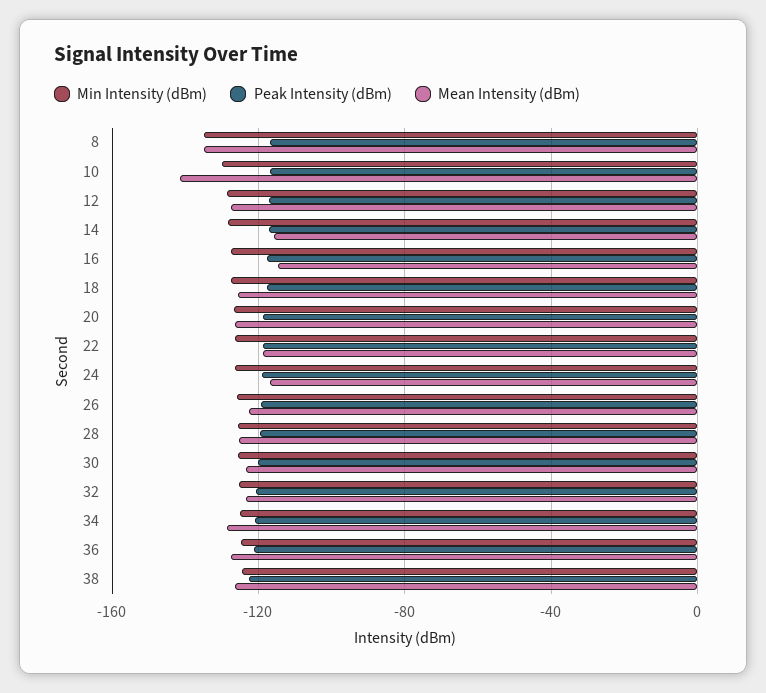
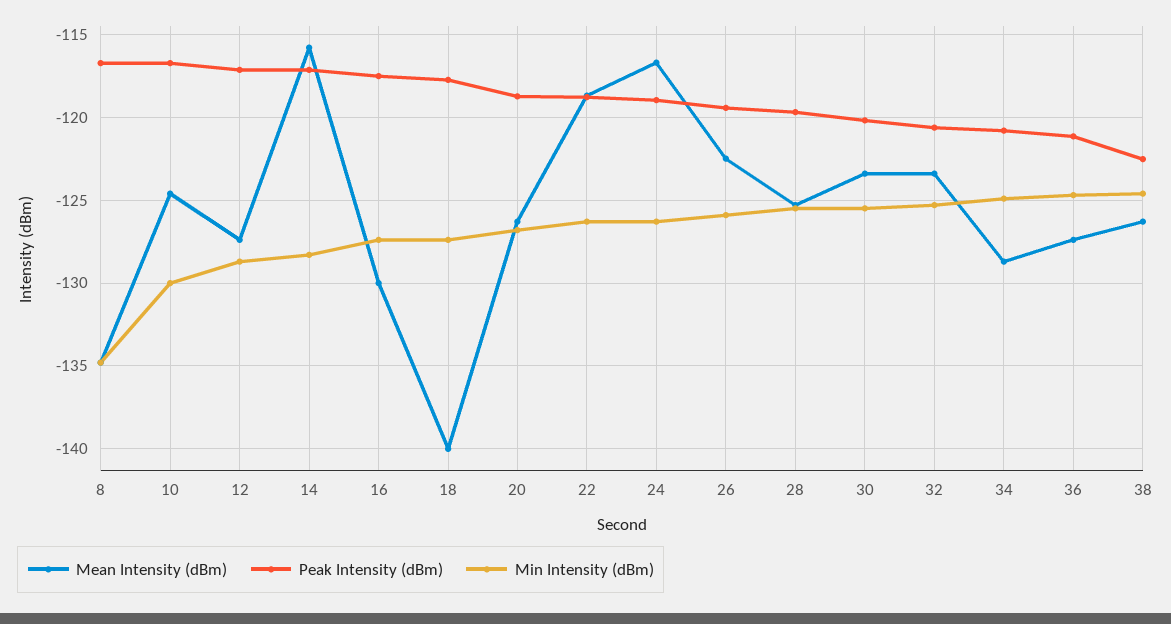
  {
    "Min Intensity (dBm)": {
      "8": -135,
      "10": -130,
      "12": -128.5,
      "14": -128.5,
      "16": -127.5,
      "18": -127.5,
      "20": -127,
      "22": -126.5,
      "24": -126.5,
      "26": -126,
      "28": -125.5,
      "30": -125.5,
      "32": -125.5,
      "34": -125,
      "36": -124.5,
      "38": -124.5
    },
    "Peak Intensity (dBm)": {
      "8": -116.5,
      "10": -116.5,
      "12": -117,
      "14": -117,
      "16": -117.5,
      "18": -117.5,
      "20": -118.5,
      "22": -119,
      "24": -119,
      "26": -119.5,
      "28": -119.5,
      "30": -120,
      "32": -120.5,
      "34": -121,
      "36": -121,
      "38": -122.5
    },
    "Mean Intensity (dBm)": {
      "8": -135,
-     "10": -140,
+     "10": -124.5,
      "12": -127.5,
      "14": -116,
-     "16": -115,
+     "16": -130,
-     "18": -125,
+     "18": -140,
      "20": -126.5,
      "22": -118.5,
      "24": -116.5,
      "26": -122.5,
      "28": -125.5,
      "30": -123.5,
      "32": -123.5,
      "34": -128.5,
      "36": -127.5,
      "38": -126.5
    }
  }

